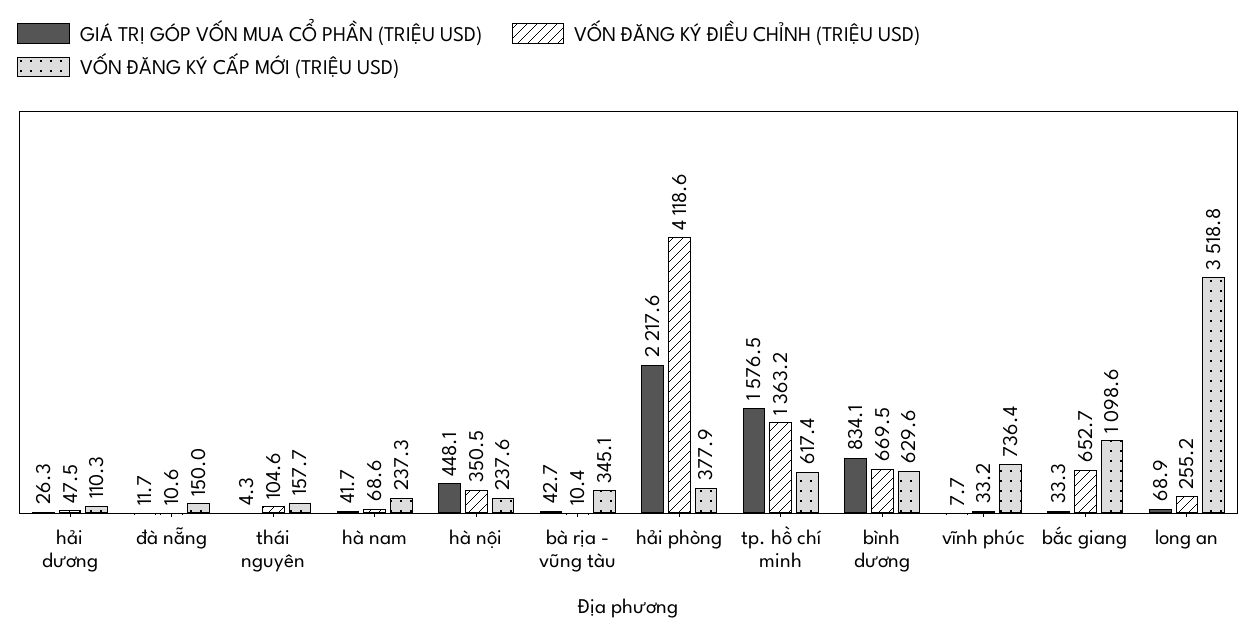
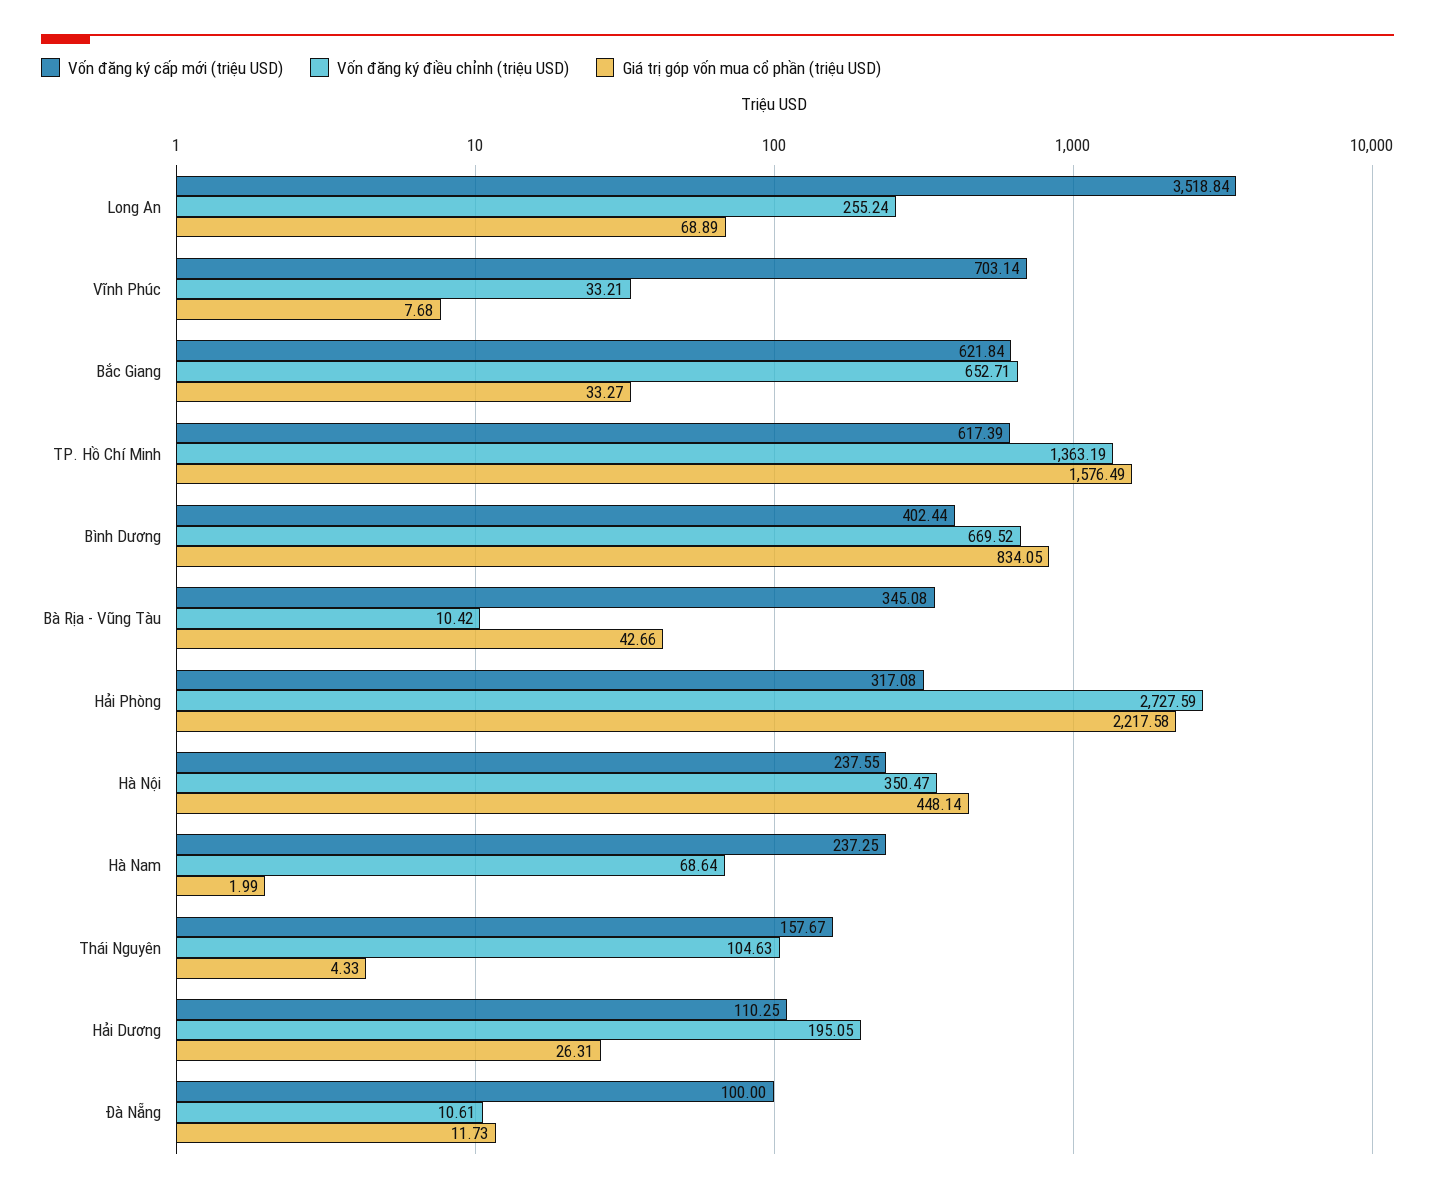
  {
    "GIÁ TRỊ GÓP VỐN MUA CỔ PHẦN (TRIỆU USD)": {
      "hải dương": 26.31,
      "đà nẵng": 11.73,
      "thái nguyên": 4.33,
-     "hà nam": 41.7,
+     "hà nam": 1.99,
      "hà nội": 448.14,
      "bà rịa - vũng tàu": 42.66,
      "hải phòng": 2217.58,
      "tp. hồ chí minh": 1576.49,
      "bình dương": 834.05,
      "vĩnh phúc": 7.68,
      "bắc giang": 33.27,
      "long an": 68.89
    },
    "VỐN ĐĂNG KÝ ĐIỀU CHỈNH (TRIỆU USD)": {
-     "hải dương": 47.5,
+     "hải dương": 195.05,
      "đà nẵng": 10.61,
      "thái nguyên": 104.63,
      "hà nam": 68.64,
      "hà nội": 350.47,
      "bà rịa - vũng tàu": 10.42,
-     "hải phòng": 4118.6,
+     "hải phòng": 2727.59,
      "tp. hồ chí minh": 1363.19,
      "bình dương": 669.52,
      "vĩnh phúc": 33.21,
      "bắc giang": 652.71,
      "long an": 255.24
    },
    "VỐN ĐĂNG KÝ CẤP MỚI (TRIỆU USD)": {
      "hải dương": 110.25,
-     "đà nẵng": 150,
+     "đà nẵng": 100,
      "thái nguyên": 157.67,
      "hà nam": 237.25,
      "hà nội": 237.55,
      "bà rịa - vũng tàu": 345.08,
-     "hải phòng": 377.9,
+     "hải phòng": 317.08,
      "tp. hồ chí minh": 617.39,
-     "bình dương": 629.6,
+     "bình dương": 402.44,
-     "vĩnh phúc": 736.4,
+     "vĩnh phúc": 703.14,
-     "bắc giang": 1098.6,
+     "bắc giang": 621.84,
      "long an": 3518.84
    }
  }

